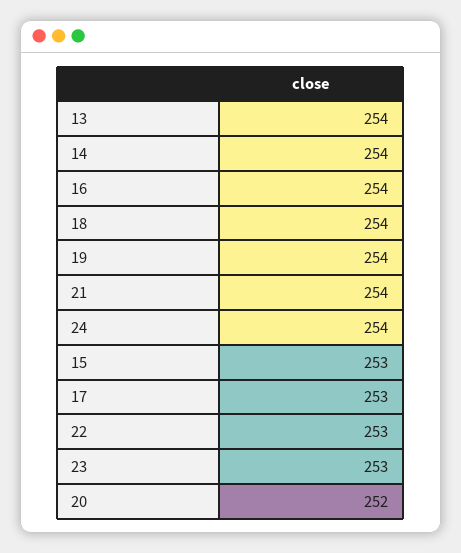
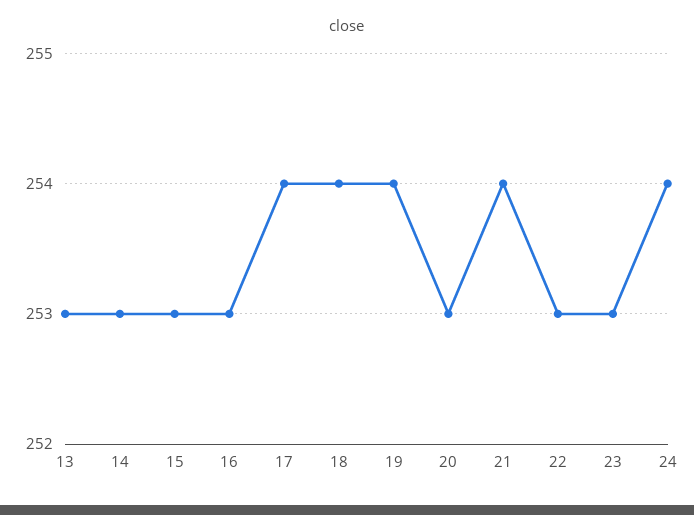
  {
-   "13": 254,
+   "13": 253,
-   "14": 254,
+   "14": 253,
-   "16": 254,
+   "16": 253,
    "18": 254,
    "19": 254,
    "21": 254,
    "24": 254,
    "15": 253,
-   "17": 253,
+   "17": 254,
    "22": 253,
    "23": 253,
-   "20": 252
+   "20": 253
  }

